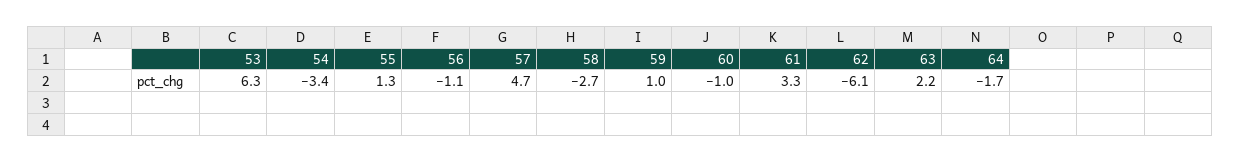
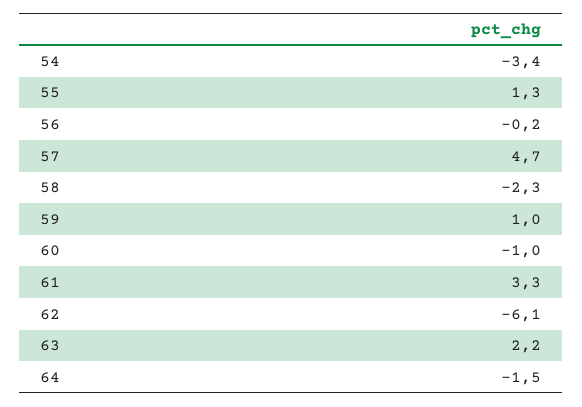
  {
-   "53": 6.3,
    "54": -3.4,
    "55": 1.3,
-   "56": -1.1,
+   "56": -0.2,
    "57": 4.7,
-   "58": -2.7,
+   "58": -2.3,
    "59": 1,
    "60": -1,
    "61": 3.3,
    "62": -6.1,
    "63": 2.2,
-   "64": -1.7
+   "64": -1.5
  }

